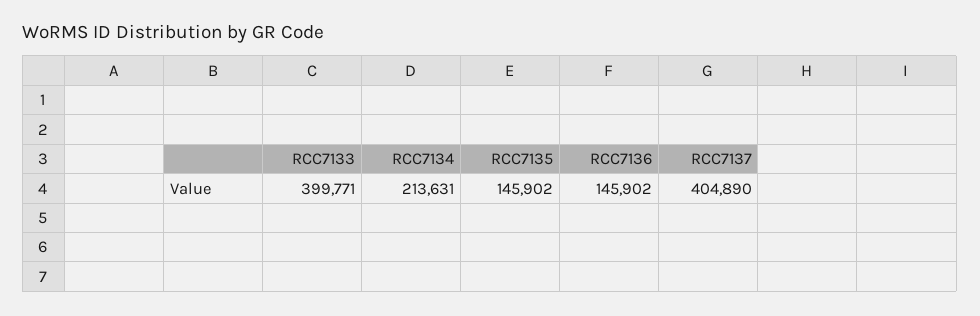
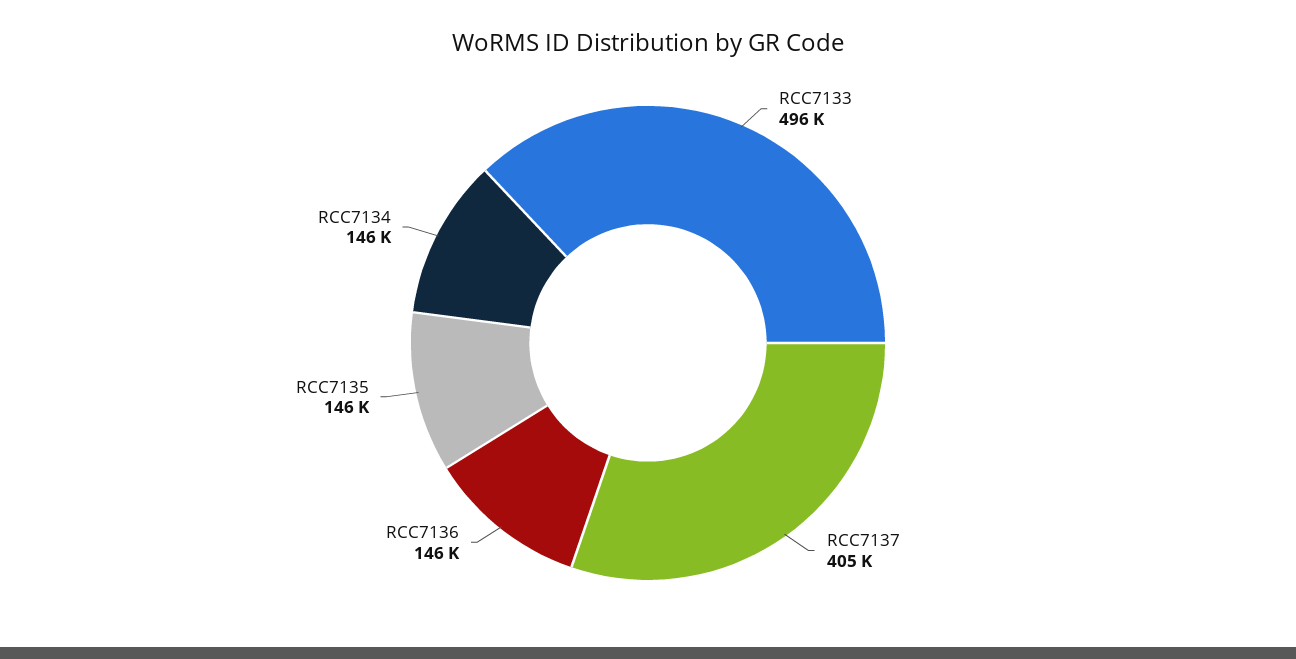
  {
-   "RCC7133": 399771,
+   "RCC7133": 496000,
-   "RCC7134": 213631,
+   "RCC7134": 146000,
    "RCC7135": 145902,
    "RCC7136": 145902,
    "RCC7137": 404890
  }

